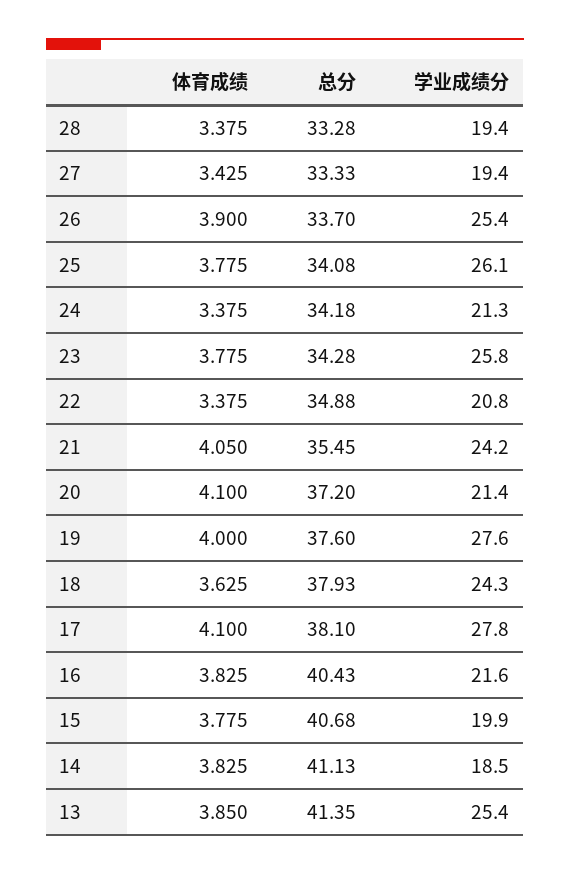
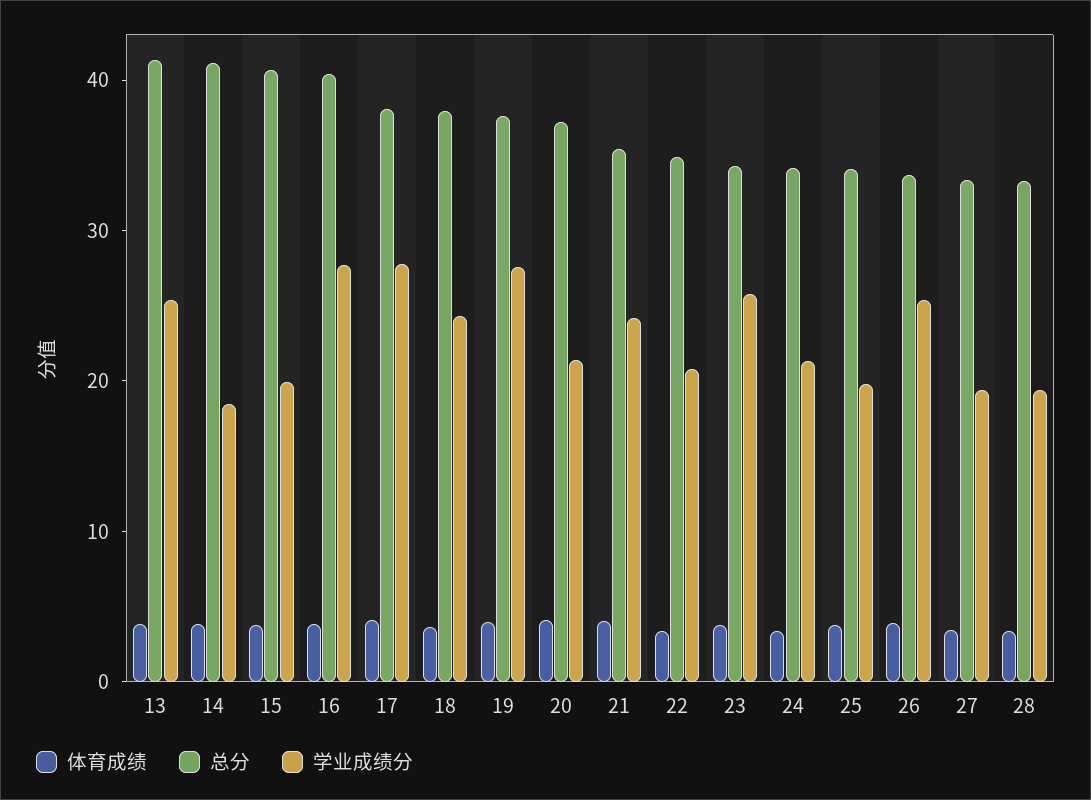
  {
    "体育成绩": {
      "28": 3.375,
      "27": 3.425,
      "26": 3.9,
      "25": 3.775,
      "24": 3.375,
      "23": 3.775,
      "22": 3.375,
      "21": 4.05,
      "20": 4.1,
      "19": 4,
      "18": 3.625,
      "17": 4.1,
      "16": 3.825,
      "15": 3.775,
      "14": 3.825,
      "13": 3.85
    },
    "总分": {
      "28": 33.28,
      "27": 33.33,
      "26": 33.7,
      "25": 34.08,
      "24": 34.18,
      "23": 34.28,
      "22": 34.88,
      "21": 35.45,
      "20": 37.2,
      "19": 37.6,
      "18": 37.93,
      "17": 38.1,
      "16": 40.43,
      "15": 40.68,
      "14": 41.13,
      "13": 41.35
    },
    "学业成绩分": {
      "28": 19.4,
      "27": 19.4,
      "26": 25.4,
-     "25": 26.1,
+     "25": 20,
      "24": 21.3,
      "23": 25.8,
      "22": 20.8,
      "21": 24.2,
      "20": 21.4,
      "19": 27.6,
      "18": 24.3,
      "17": 27.8,
-     "16": 21.6,
+     "16": 28,
      "15": 19.9,
      "14": 18.5,
      "13": 25.4
    }
  }

